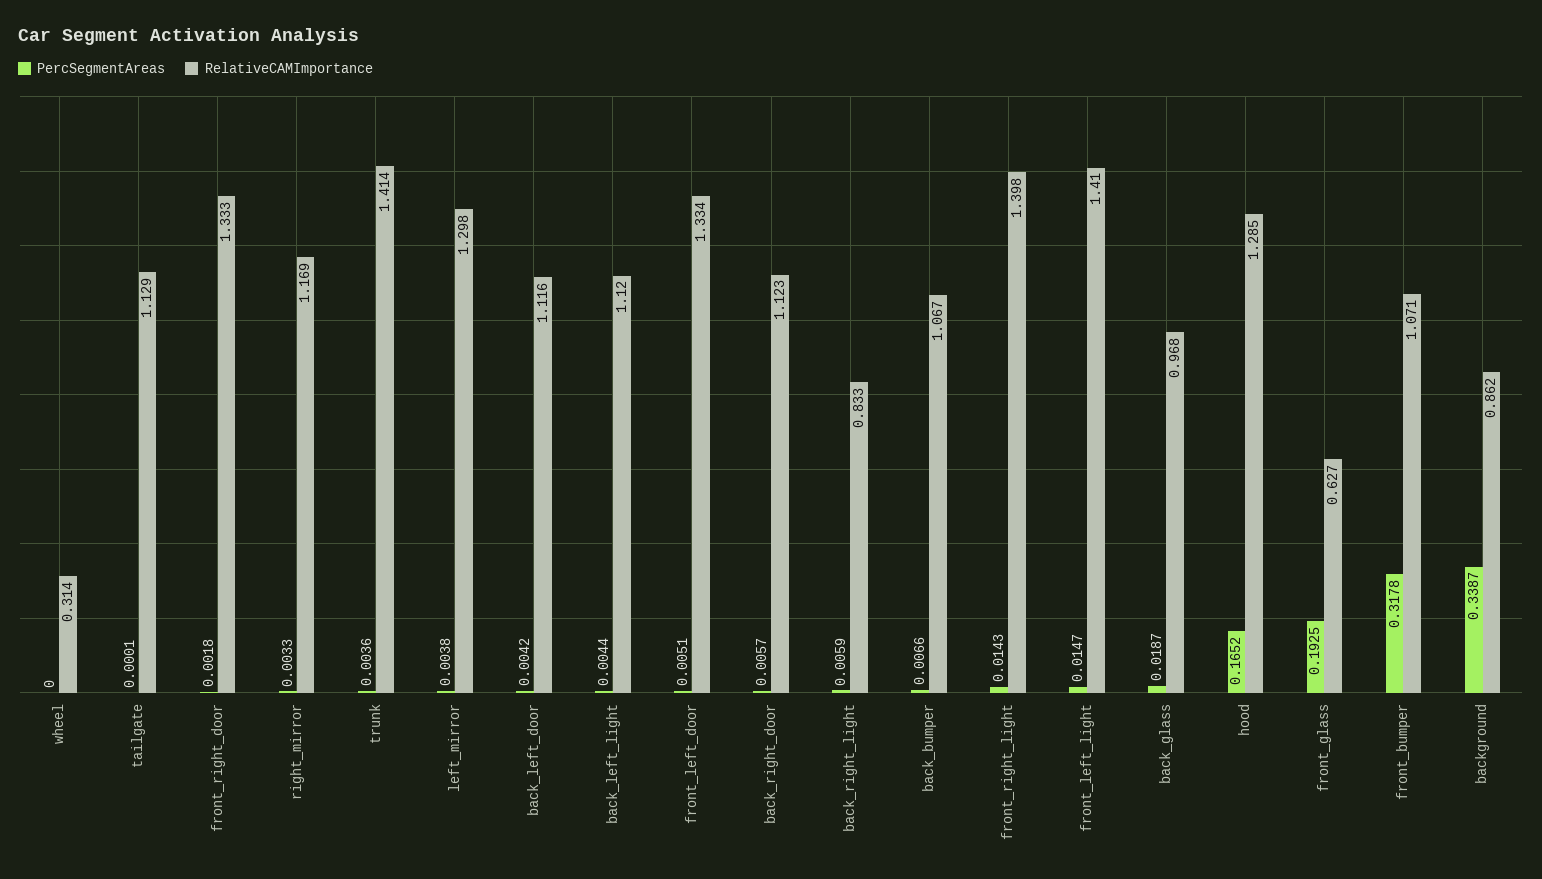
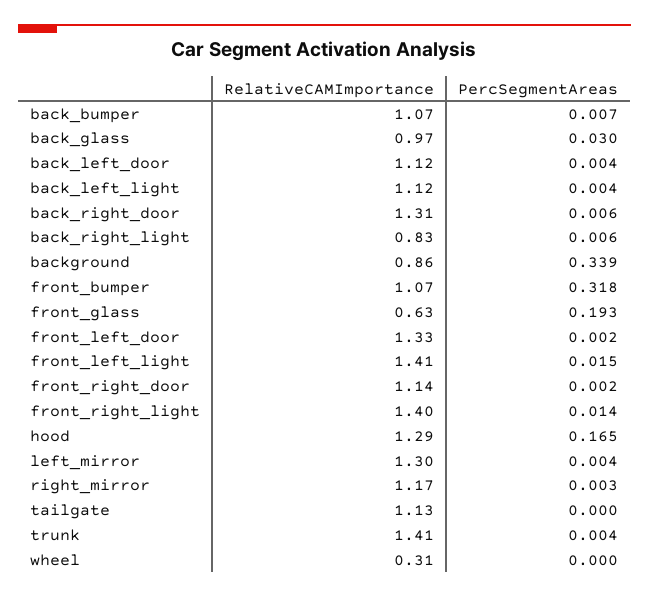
  {
    "PercSegmentAreas": {
      "wheel": 0,
      "tailgate": 0.0001,
      "front_right_door": 0.0018,
      "right_mirror": 0.0033,
      "trunk": 0.0036,
      "left_mirror": 0.0038,
      "back_left_door": 0.0042,
      "back_left_light": 0.0044,
-     "front_left_door": 0.0051,
+     "front_left_door": 0.002,
      "back_right_door": 0.0057,
      "back_right_light": 0.0059,
      "back_bumper": 0.0066,
      "front_right_light": 0.0143,
      "front_left_light": 0.0147,
-     "back_glass": 0.0187,
+     "back_glass": 0.03,
      "hood": 0.1652,
      "front_glass": 0.1925,
      "front_bumper": 0.3178,
      "background": 0.3387
    },
    "RelativeCAMImportance": {
      "wheel": 0.314,
      "tailgate": 1.129,
-     "front_right_door": 1.333,
+     "front_right_door": 1.14,
      "right_mirror": 1.169,
      "trunk": 1.414,
      "left_mirror": 1.298,
      "back_left_door": 1.116,
      "back_left_light": 1.12,
      "front_left_door": 1.334,
-     "back_right_door": 1.123,
+     "back_right_door": 1.31,
      "back_right_light": 0.833,
      "back_bumper": 1.067,
      "front_right_light": 1.398,
      "front_left_light": 1.41,
      "back_glass": 0.968,
      "hood": 1.285,
      "front_glass": 0.627,
      "front_bumper": 1.071,
      "background": 0.862
    }
  }

